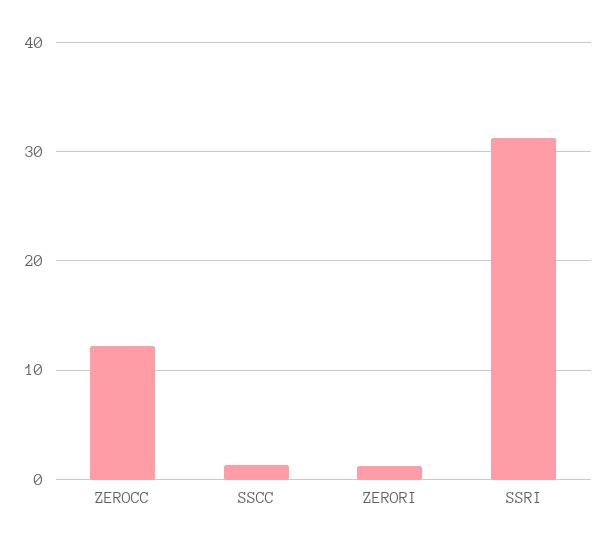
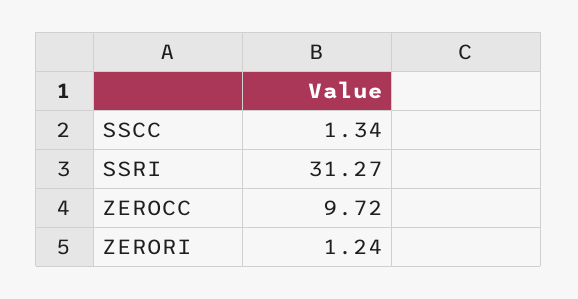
  {
-   "ZEROCC": 12,
+   "ZEROCC": 9.72,
    "SSCC": 1.34,
    "ZERORI": 1.24,
    "SSRI": 31.27
  }

